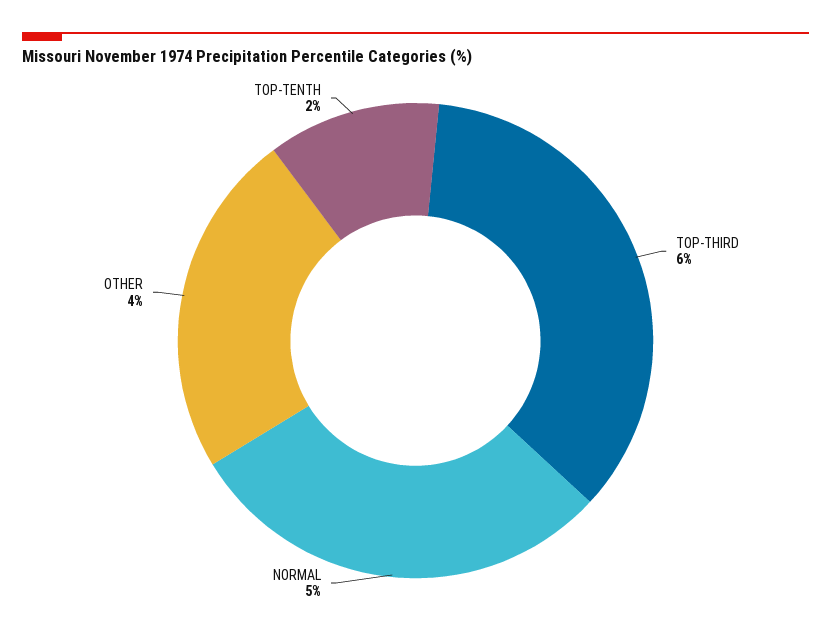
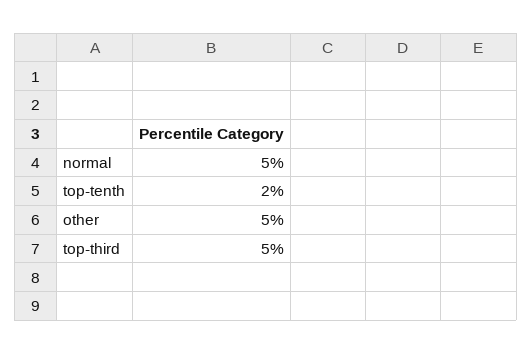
  {
-   "TOP-THIRD": 6,
+   "TOP-THIRD": 5,
    "NORMAL": 5,
-   "OTHER": 4,
+   "OTHER": 5,
    "TOP-TENTH": 2
  }

